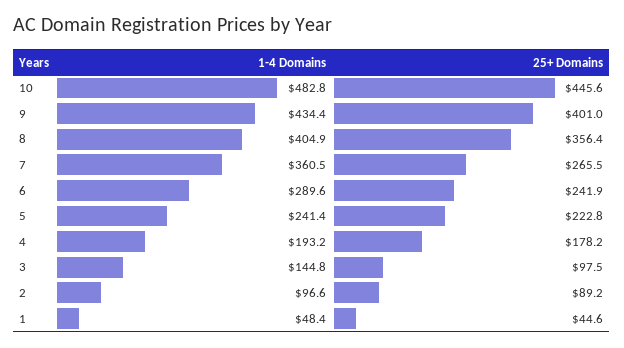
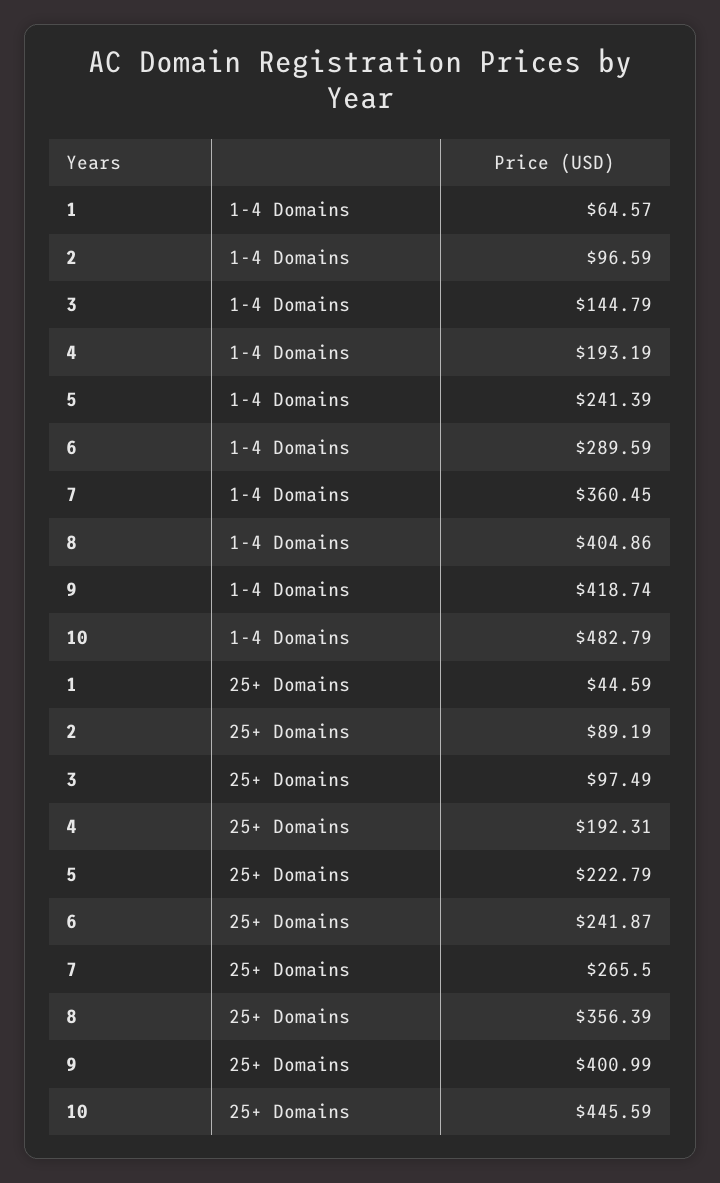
  {
    "1-4 Domains": {
      "10": 482.79,
-     "9": 434.4,
+     "9": 418.74,
      "8": 404.86,
      "7": 360.45,
      "6": 289.59,
      "5": 241.39,
      "4": 193.19,
      "3": 144.79,
      "2": 96.59,
-     "1": 48.4
+     "1": 64.57
    },
    "25+ Domains": {
      "10": 445.59,
      "9": 400.99,
      "8": 356.39,
      "7": 265.5,
      "6": 241.87,
      "5": 222.79,
-     "4": 178.2,
+     "4": 192.31,
      "3": 97.49,
      "2": 89.19,
      "1": 44.59
    }
  }

